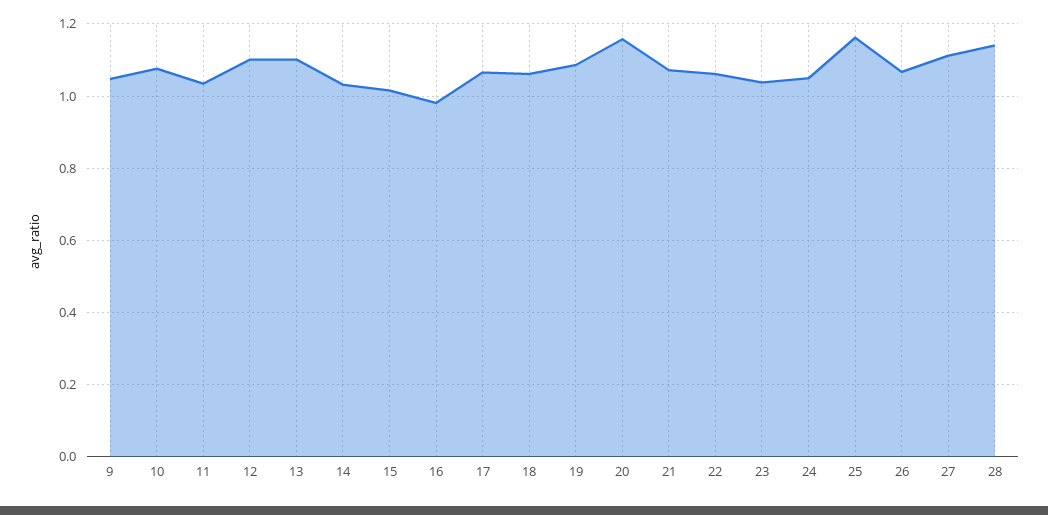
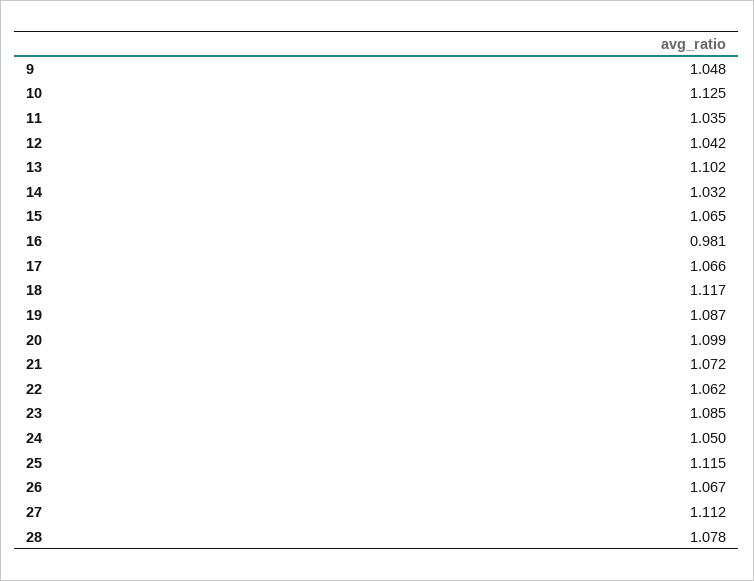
  {
    "9": 1.048,
-   "10": 1.08,
+   "10": 1.125,
    "11": 1.035,
-   "12": 1.1,
+   "12": 1.042,
    "13": 1.102,
    "14": 1.032,
-   "15": 1.02,
+   "15": 1.065,
    "16": 0.981,
    "17": 1.066,
-   "18": 1.06,
+   "18": 1.117,
    "19": 1.087,
-   "20": 1.16,
+   "20": 1.099,
    "21": 1.072,
    "22": 1.062,
-   "23": 1.04,
+   "23": 1.085,
    "24": 1.05,
-   "25": 1.16,
+   "25": 1.115,
    "26": 1.067,
    "27": 1.112,
-   "28": 1.14
+   "28": 1.078
  }

